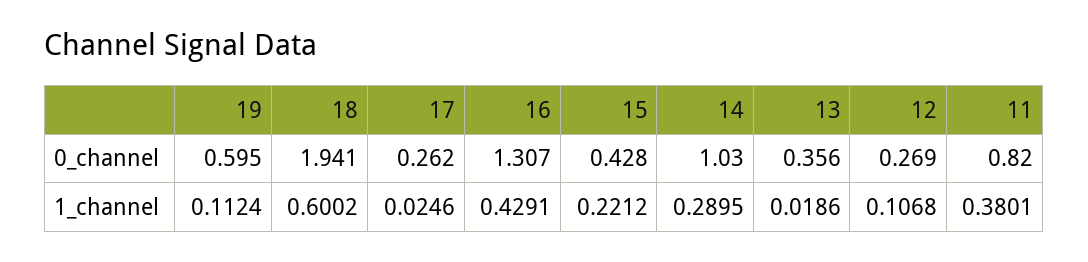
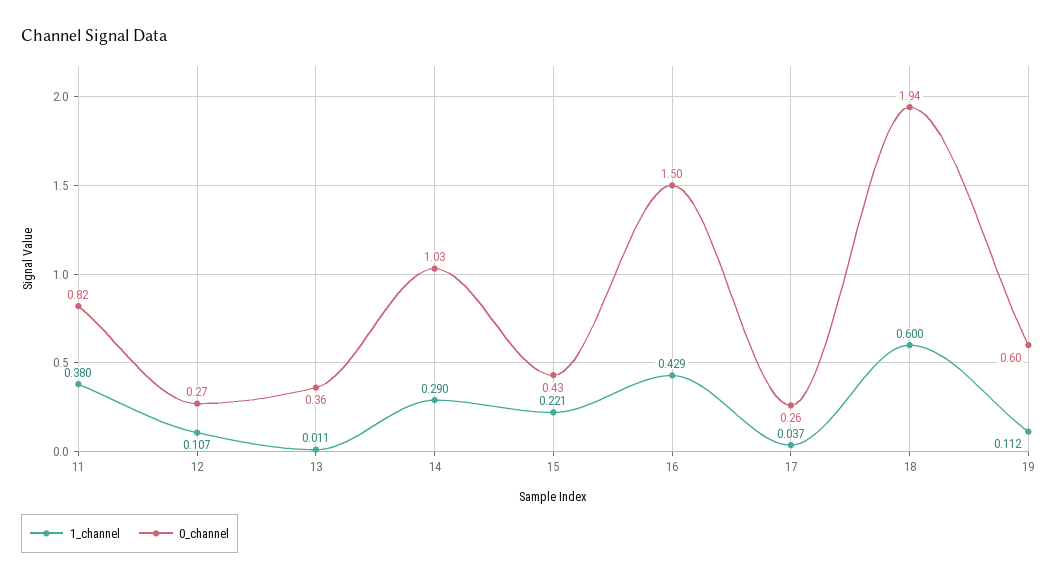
  {
    "0_channel": {
      "19": 0.595,
      "18": 1.941,
      "17": 0.262,
-     "16": 1.307,
+     "16": 1.5,
      "15": 0.428,
      "14": 1.03,
      "13": 0.356,
      "12": 0.269,
      "11": 0.82
    },
    "1_channel": {
      "19": 0.1124,
      "18": 0.6002,
-     "17": 0.0246,
+     "17": 0.037,
      "16": 0.4291,
      "15": 0.2212,
      "14": 0.2895,
-     "13": 0.0186,
+     "13": 0.011,
      "12": 0.1068,
      "11": 0.3801
    }
  }

